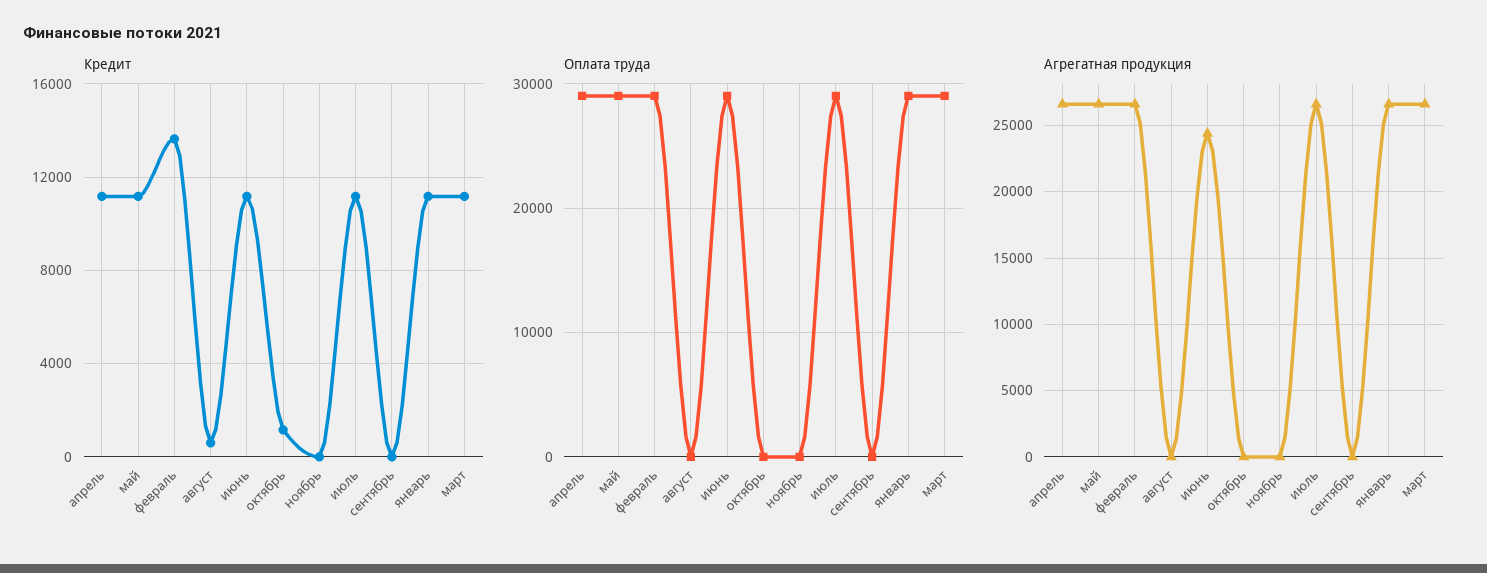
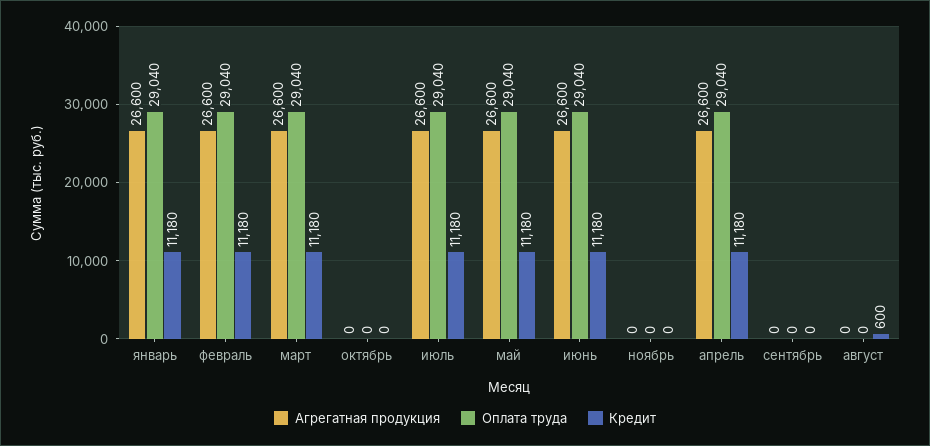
  {
    "Кредит": {
      "апрель": 11180,
      "май": 11180,
-     "февраль": 13500,
+     "февраль": 11180,
      "август": 600,
      "июнь": 11180,
-     "октябрь": 1000,
+     "октябрь": 0,
      "ноябрь": 0,
      "июль": 11180,
      "сентябрь": 0,
      "январь": 11180,
      "март": 11180
    },
    "Оплата труда": {
      "апрель": 29040,
      "май": 29040,
      "февраль": 29040,
      "август": 0,
      "июнь": 29040,
      "октябрь": 0,
      "ноябрь": 0,
      "июль": 29040,
      "сентябрь": 0,
      "январь": 29040,
      "март": 29040
    },
    "Агрегатная продукция": {
      "апрель": 26600,
      "май": 26600,
      "февраль": 26600,
      "август": 0,
-     "июнь": 24500,
+     "июнь": 26600,
      "октябрь": 0,
      "ноябрь": 0,
      "июль": 26600,
      "сентябрь": 0,
      "январь": 26600,
      "март": 26600
    }
  }

